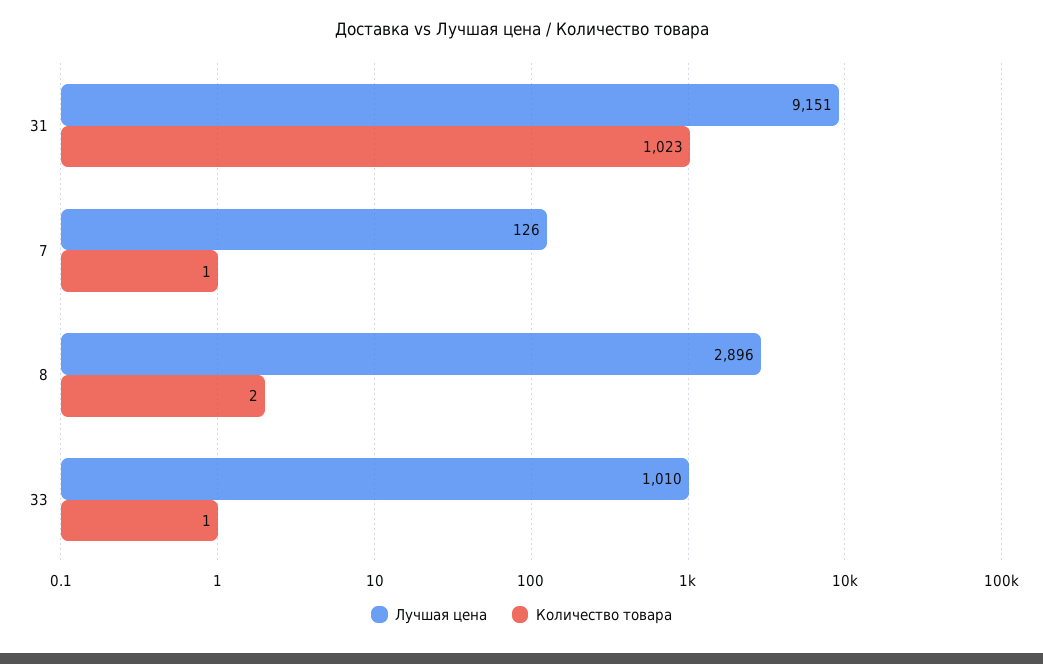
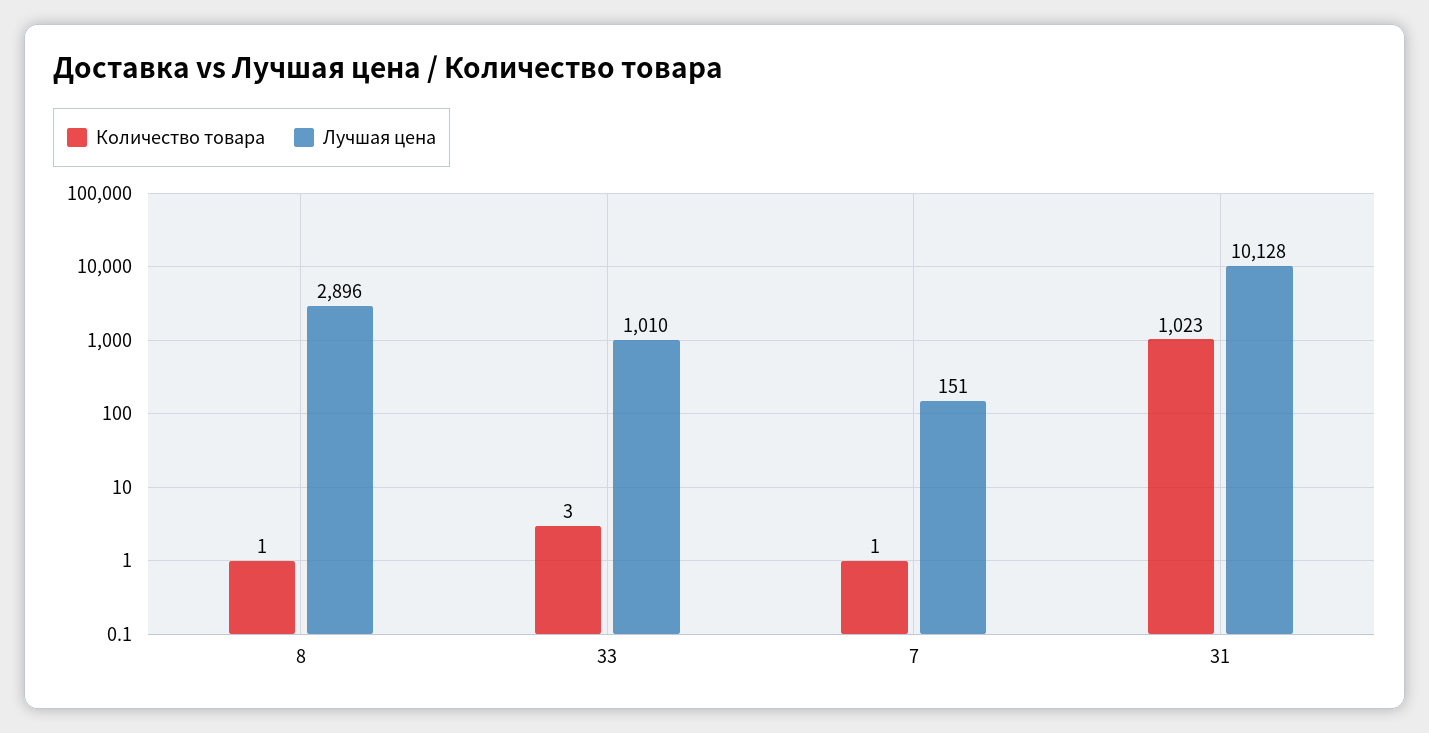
  {
    "Лучшая цена": {
-     "31": 9151,
+     "31": 10128,
-     "7": 126,
+     "7": 151,
      "8": 2896,
      "33": 1010
    },
    "Количество товара": {
      "31": 1023,
      "7": 1,
-     "8": 2,
+     "8": 1,
-     "33": 1
+     "33": 3
    }
  }

